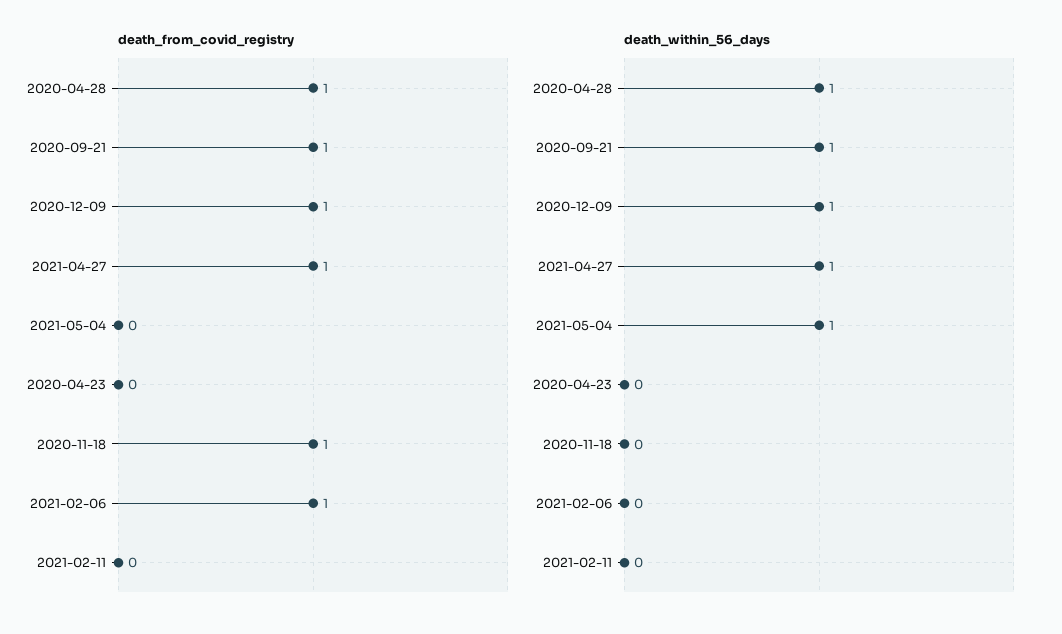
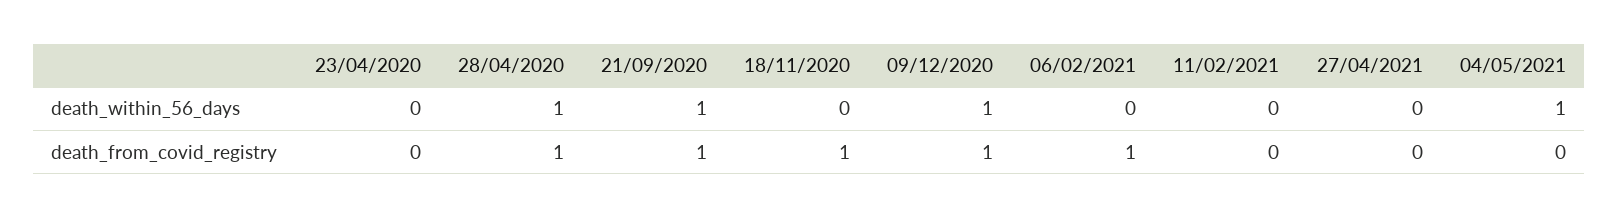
  {
    "death_from_covid_registry": {
      "2020-04-28": 1,
      "2020-09-21": 1,
      "2020-12-09": 1,
-     "2021-04-27": 1,
+     "2021-04-27": 0,
      "2021-05-04": 0,
      "2020-04-23": 0,
      "2020-11-18": 1,
      "2021-02-06": 1,
      "2021-02-11": 0
    },
    "death_within_56_days": {
      "2020-04-28": 1,
      "2020-09-21": 1,
      "2020-12-09": 1,
-     "2021-04-27": 1,
+     "2021-04-27": 0,
      "2021-05-04": 1,
      "2020-04-23": 0,
      "2020-11-18": 0,
      "2021-02-06": 0,
      "2021-02-11": 0
    }
  }

